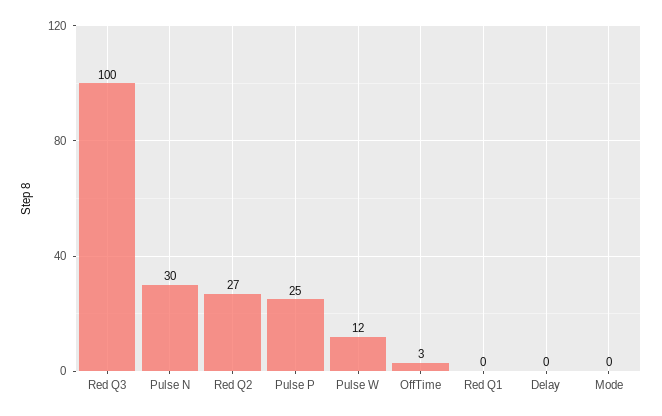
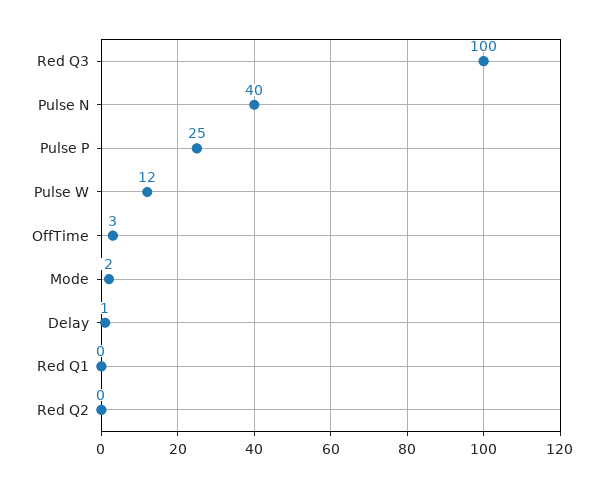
  {
    "Red Q3": 100,
-   "Pulse N": 30,
+   "Pulse N": 40,
-   "Red Q2": 27,
+   "Red Q2": 0,
    "Pulse P": 25,
    "Pulse W": 12,
    "OffTime": 3,
    "Red Q1": 0,
-   "Delay": 0,
+   "Delay": 1,
-   "Mode": 0
+   "Mode": 2
  }

